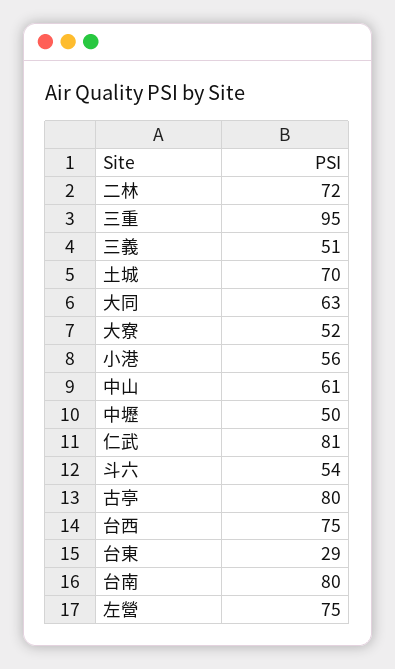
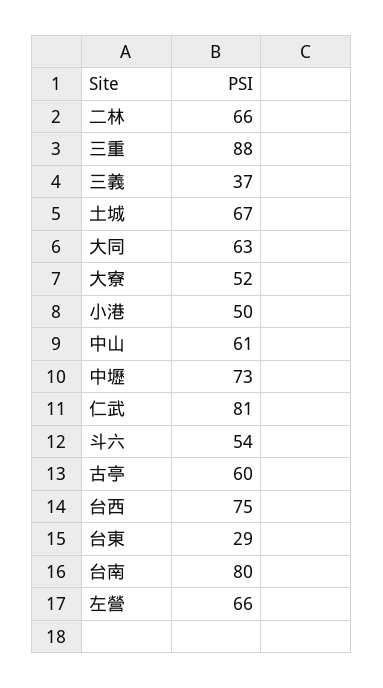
  {
-   "二林": 72,
+   "二林": 66,
-   "三重": 95,
+   "三重": 88,
-   "三義": 51,
+   "三義": 37,
-   "土城": 70,
+   "土城": 67,
    "大同": 63,
    "大寮": 52,
-   "小港": 56,
+   "小港": 50,
    "中山": 61,
-   "中壢": 50,
+   "中壢": 73,
    "仁武": 81,
    "斗六": 54,
-   "古亭": 80,
+   "古亭": 60,
    "台西": 75,
    "台東": 29,
    "台南": 80,
-   "左營": 75
+   "左營": 66
  }

